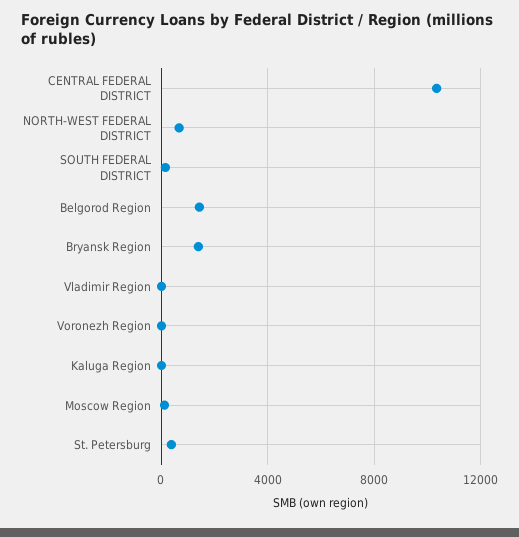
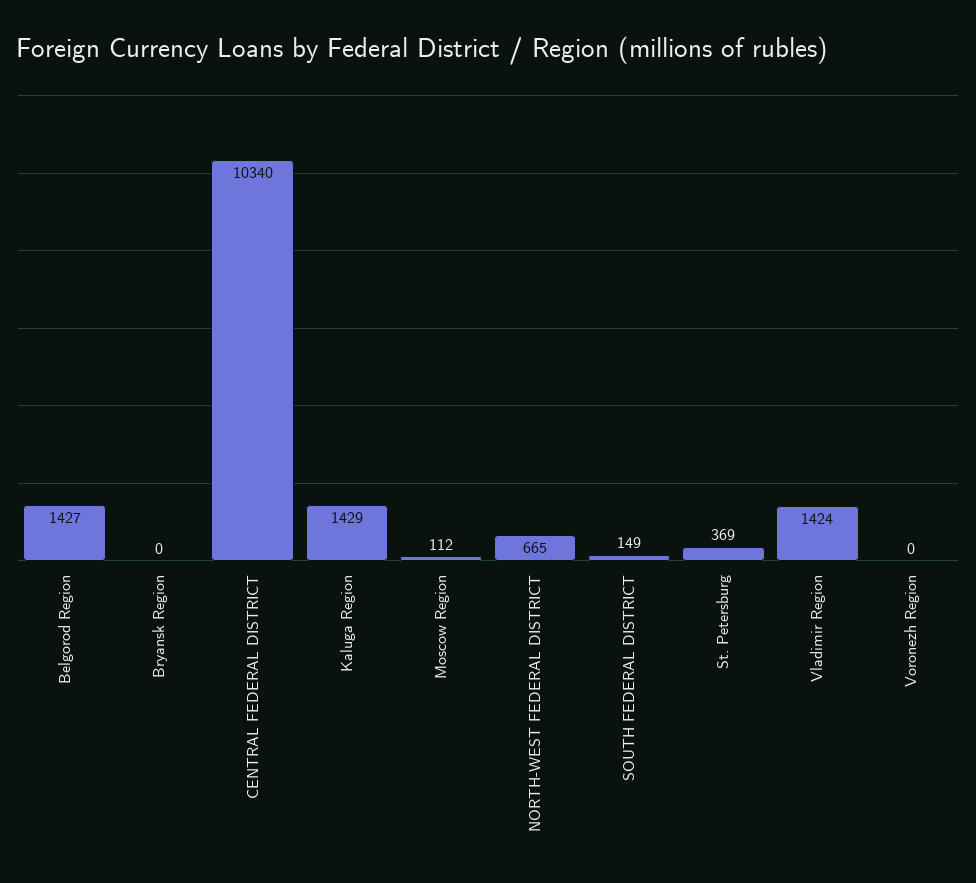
  {
    "CENTRAL FEDERAL DISTRICT": 10340,
    "NORTH-WEST FEDERAL DISTRICT": 665,
    "SOUTH FEDERAL DISTRICT": 149,
    "Belgorod Region": 1427,
-   "Bryansk Region": 1500,
+   "Bryansk Region": 0,
-   "Vladimir Region": 0,
+   "Vladimir Region": 1424,
    "Voronezh Region": 0,
-   "Kaluga Region": 0,
+   "Kaluga Region": 1429,
    "Moscow Region": 112,
    "St. Petersburg": 369
  }

